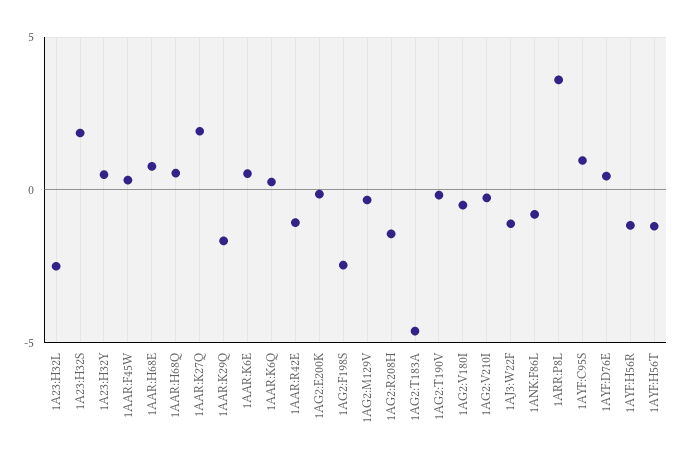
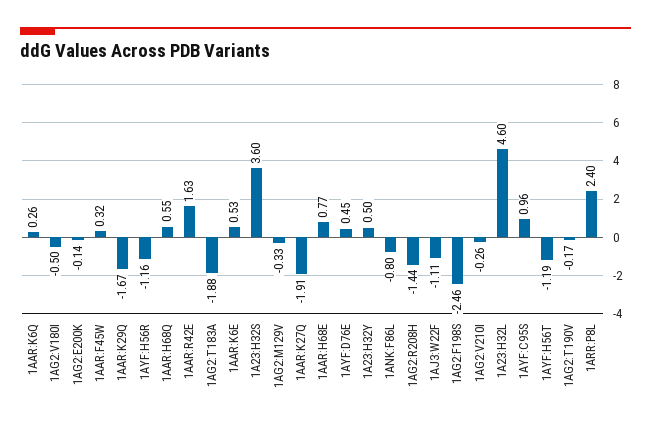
  {
-   "1A23:H32L": -2.5,
+   "1A23:H32L": 4.6,
-   "1A23:H32S": 2,
+   "1A23:H32S": 3.6,
    "1A23:H32Y": 0.5,
    "1AAR:F45W": 0.32,
    "1AAR:H68E": 0.77,
    "1AAR:H68Q": 0.55,
-   "1AAR:K27Q": 2,
+   "1AAR:K27Q": -1.91,
    "1AAR:K29Q": -1.67,
    "1AAR:K6E": 0.53,
    "1AAR:K6Q": 0.26,
-   "1AAR:R42E": -1,
+   "1AAR:R42E": 1.63,
    "1AG2:E200K": -0.14,
    "1AG2:F198S": -2.46,
    "1AG2:M129V": -0.33,
    "1AG2:R208H": -1.44,
-   "1AG2:T183A": -4.5,
+   "1AG2:T183A": -1.88,
    "1AG2:T190V": -0.17,
    "1AG2:V180I": -0.5,
    "1AG2:V210I": -0.26,
    "1AJ3:W22F": -1.11,
    "1ANK:F86L": -0.8,
-   "1ARR:P8L": 3.5,
+   "1ARR:P8L": 2.4,
    "1AYF:C95S": 0.96,
    "1AYF:D76E": 0.45,
    "1AYF:H56R": -1.16,
    "1AYF:H56T": -1.19
  }

